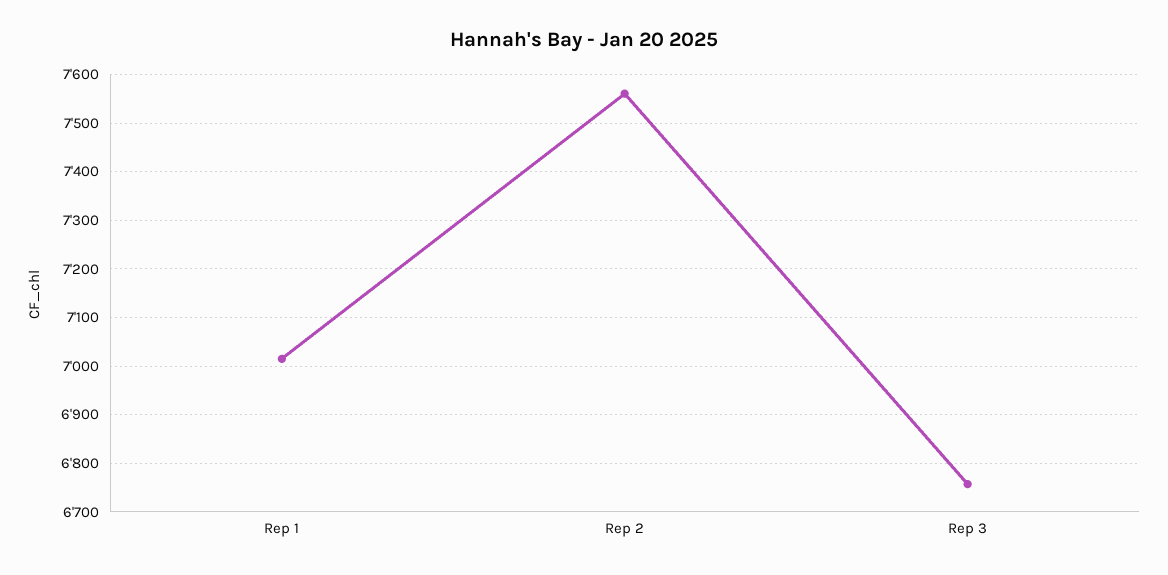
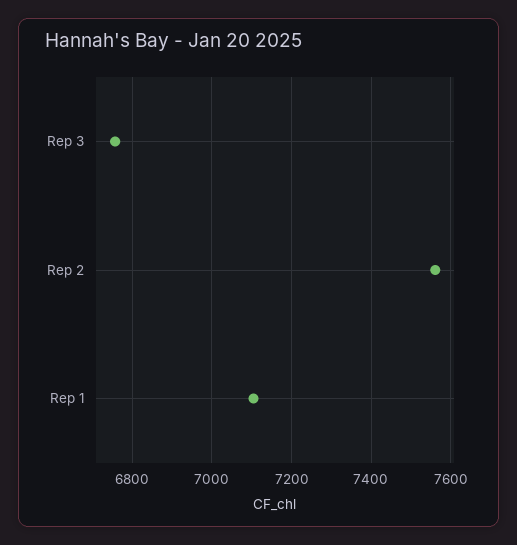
  {
-   "Rep 1": 7020,
+   "Rep 1": 7100,
    "Rep 2": 7560,
    "Rep 3": 6760
  }

